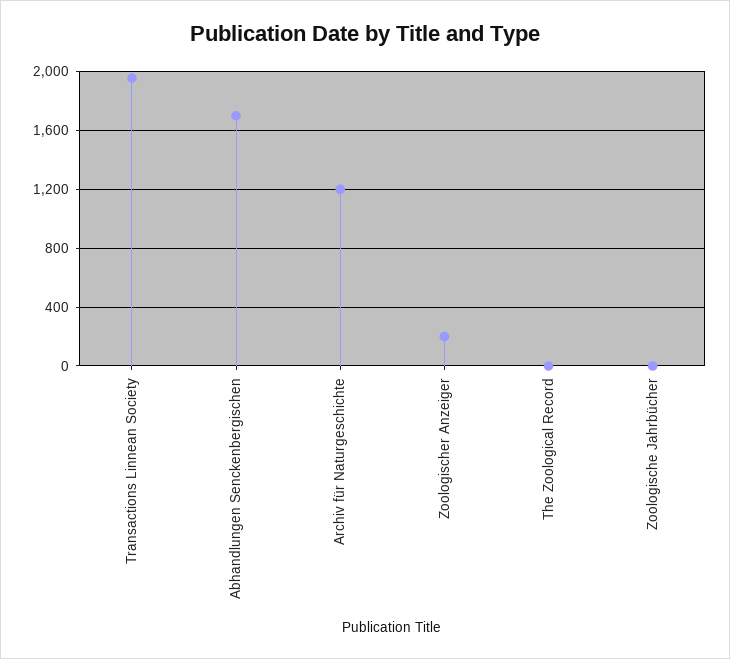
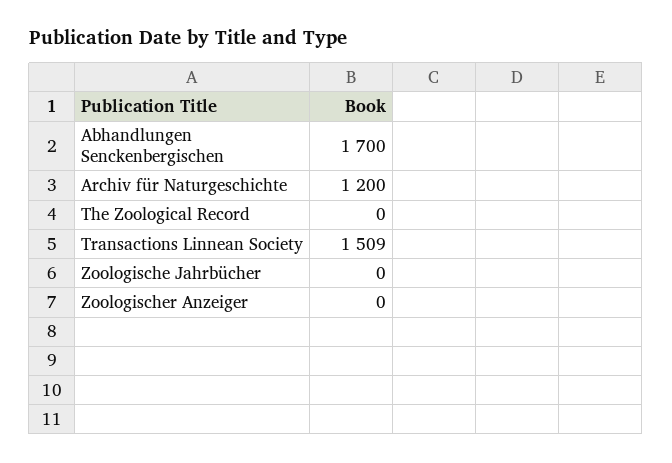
  {
-   "Transactions Linnean Society": 1950,
+   "Transactions Linnean Society": 1509,
    "Abhandlungen Senckenbergischen": 1700,
    "Archiv für Naturgeschichte": 1200,
-   "Zoologischer Anzeiger": 200,
+   "Zoologischer Anzeiger": 0,
    "The Zoological Record": 0,
    "Zoologische Jahrbücher": 0
  }

